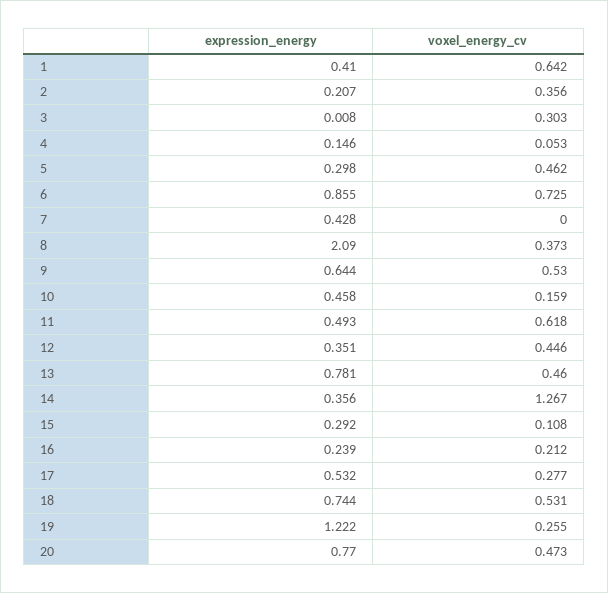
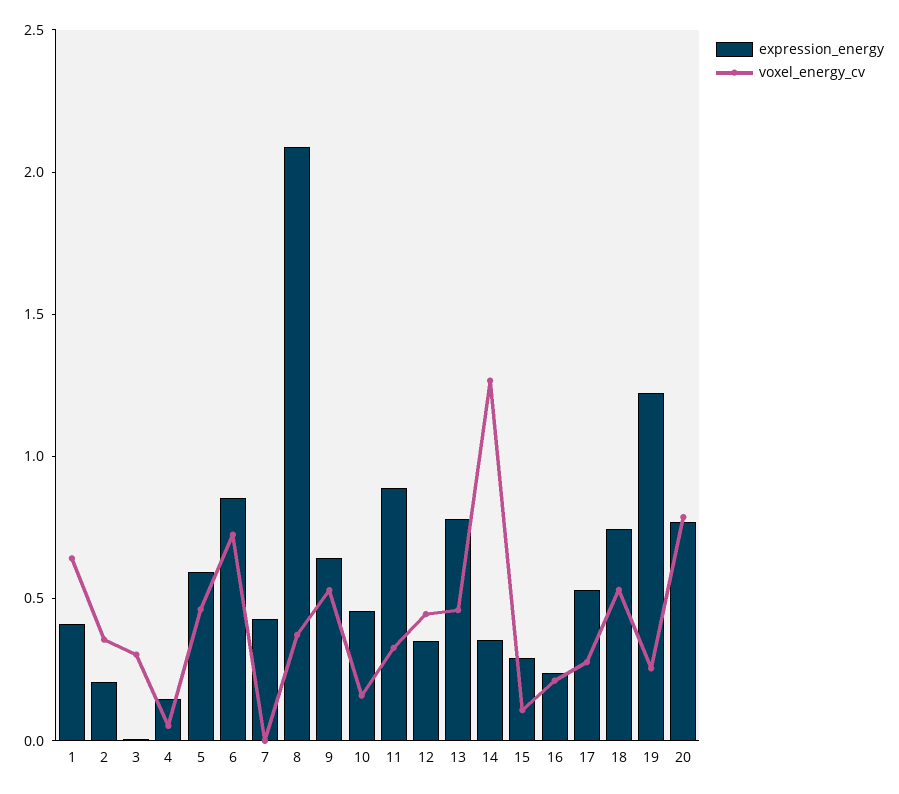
  {
    "expression_energy": {
      "1": 0.41,
      "2": 0.207,
      "3": 0.008,
      "4": 0.146,
-     "5": 0.298,
+     "5": 0.6,
      "6": 0.855,
      "7": 0.428,
      "8": 2.09,
      "9": 0.644,
      "10": 0.458,
-     "11": 0.493,
+     "11": 0.9,
      "12": 0.351,
      "13": 0.781,
      "14": 0.356,
      "15": 0.292,
      "16": 0.239,
      "17": 0.532,
      "18": 0.744,
      "19": 1.222,
      "20": 0.77
    },
    "voxel_energy_cv": {
      "1": 0.642,
      "2": 0.356,
      "3": 0.303,
      "4": 0.053,
      "5": 0.462,
      "6": 0.725,
      "7": 0,
      "8": 0.373,
      "9": 0.53,
      "10": 0.159,
-     "11": 0.618,
+     "11": 0.3,
      "12": 0.446,
      "13": 0.46,
      "14": 1.267,
      "15": 0.108,
      "16": 0.212,
      "17": 0.277,
      "18": 0.531,
      "19": 0.255,
-     "20": 0.473
+     "20": 0.8
    }
  }

